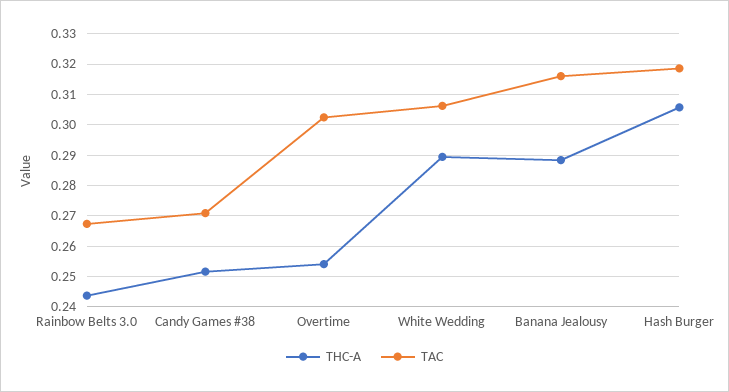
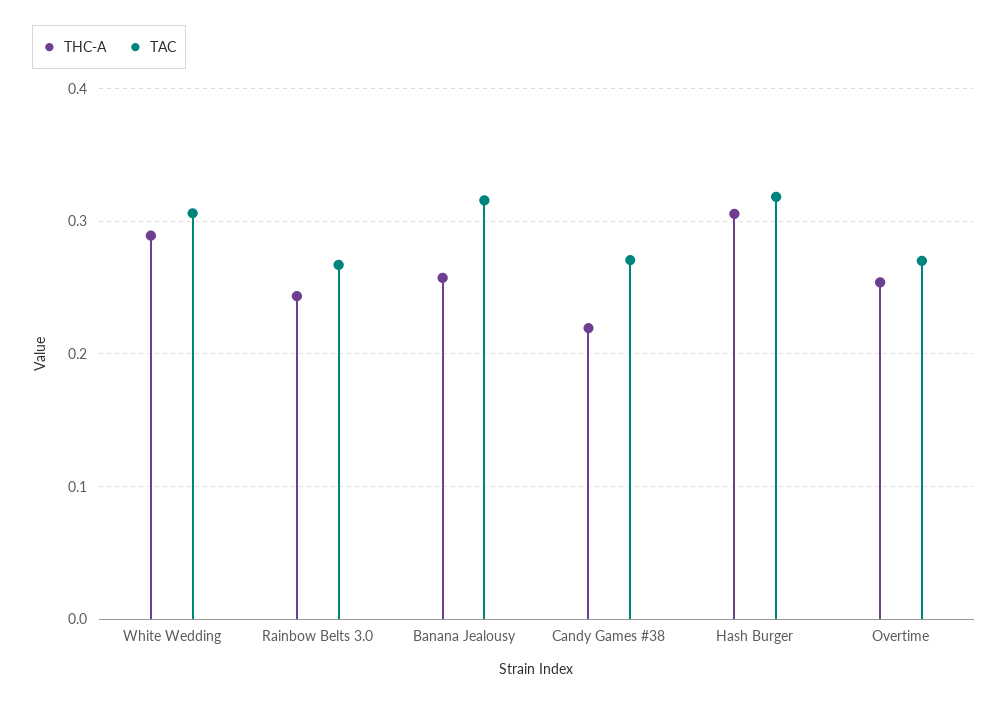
  {
    "THC-A": {
      "Rainbow Belts 3.0": 0.244,
-     "Candy Games #38": 0.252,
+     "Candy Games #38": 0.22,
      "Overtime": 0.254,
      "White Wedding": 0.29,
-     "Banana Jealousy": 0.288,
+     "Banana Jealousy": 0.26,
      "Hash Burger": 0.306
    },
    "TAC": {
      "Rainbow Belts 3.0": 0.268,
      "Candy Games #38": 0.27,
-     "Overtime": 0.302,
+     "Overtime": 0.27,
      "White Wedding": 0.306,
      "Banana Jealousy": 0.316,
      "Hash Burger": 0.318
    }
  }

